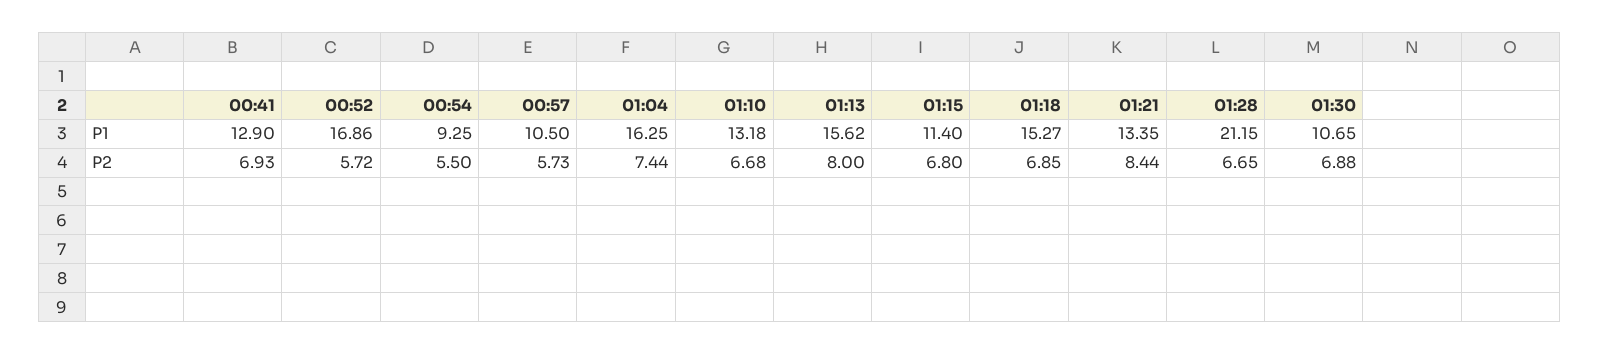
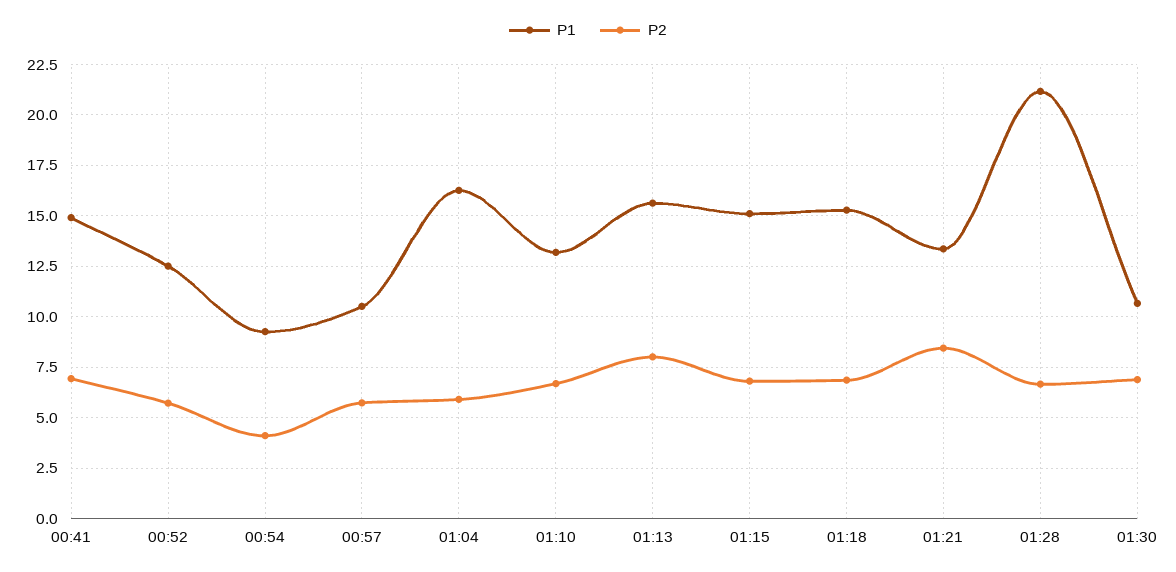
  {
    "P1": {
-     "00:41": 12.9,
+     "00:41": 15,
-     "00:52": 16.86,
+     "00:52": 12.5,
      "00:54": 9.25,
      "00:57": 10.5,
      "01:04": 16.25,
      "01:10": 13.18,
      "01:13": 15.62,
-     "01:15": 11.4,
+     "01:15": 15,
      "01:18": 15.27,
      "01:21": 13.35,
      "01:28": 21.15,
      "01:30": 10.65
    },
    "P2": {
      "00:41": 6.93,
      "00:52": 5.72,
-     "00:54": 5.5,
+     "00:54": 4,
      "00:57": 5.73,
-     "01:04": 7.44,
+     "01:04": 6,
      "01:10": 6.68,
      "01:13": 8,
      "01:15": 6.8,
      "01:18": 6.85,
      "01:21": 8.44,
      "01:28": 6.65,
      "01:30": 6.88
    }
  }

